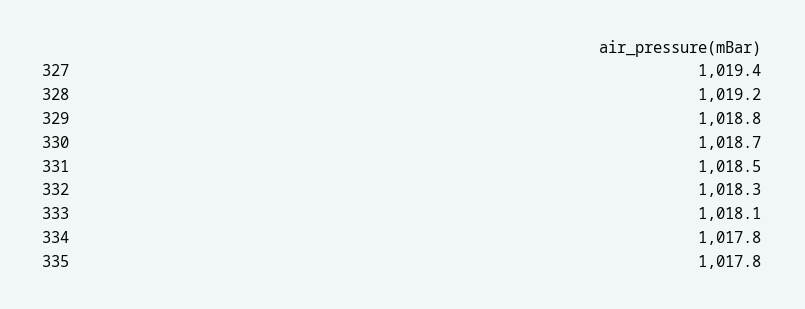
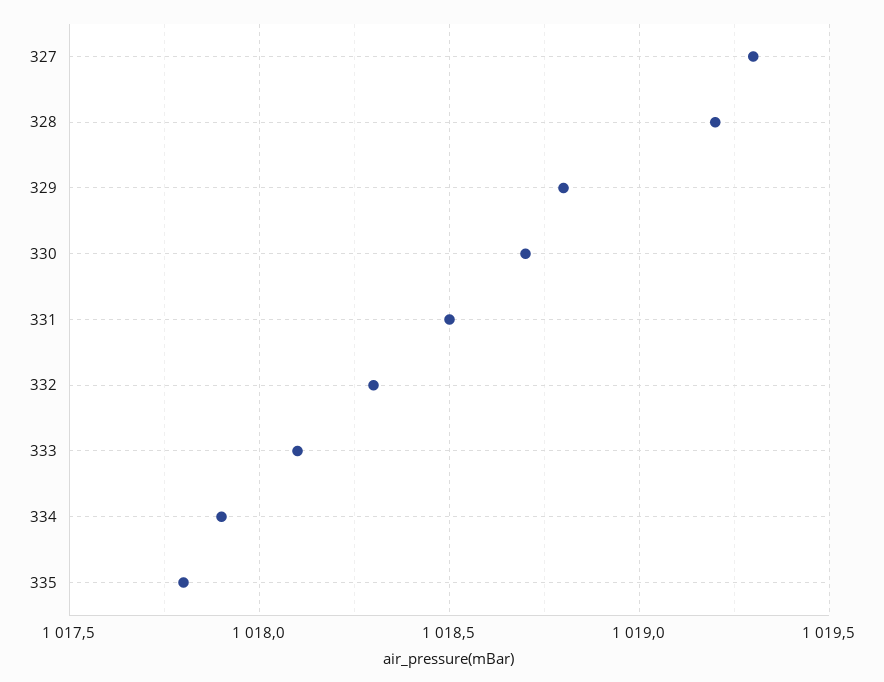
  {
-   "327": 1019.4,
+   "327": 1019.3,
    "328": 1019.2,
    "329": 1018.8,
    "330": 1018.7,
    "331": 1018.5,
    "332": 1018.3,
    "333": 1018.1,
-   "334": 1017.8,
+   "334": 1017.9,
    "335": 1017.8
  }

